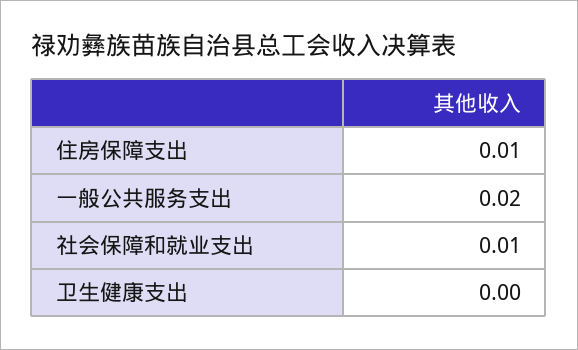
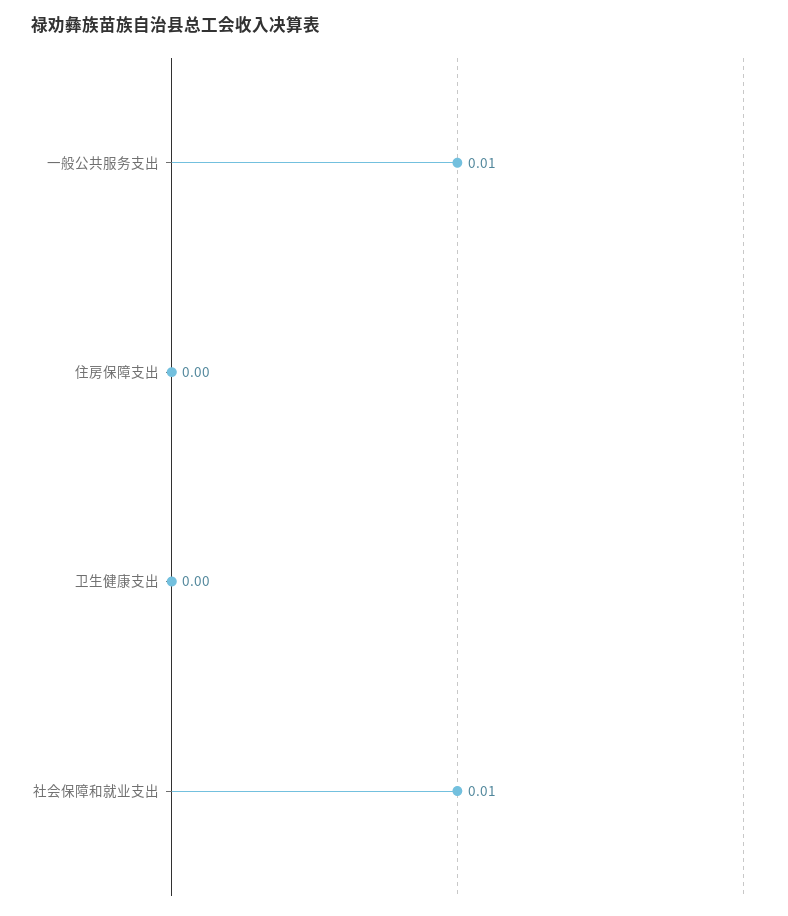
  {
-   "住房保障支出": 0.01,
+   "住房保障支出": 0,
-   "一般公共服务支出": 0.02,
+   "一般公共服务支出": 0.01,
    "社会保障和就业支出": 0.01,
    "卫生健康支出": 0
  }

